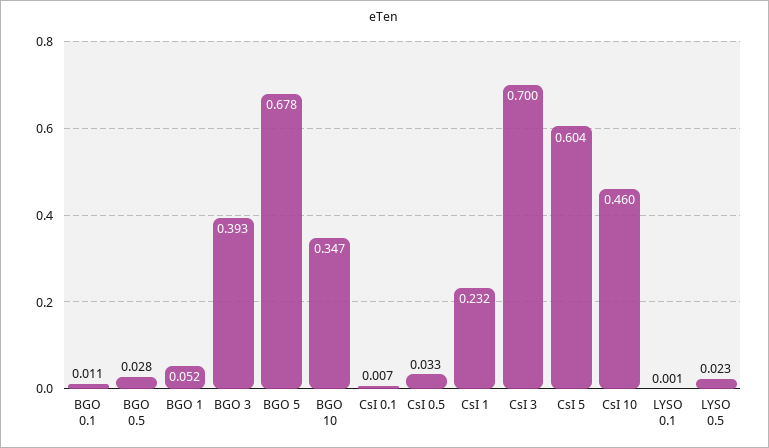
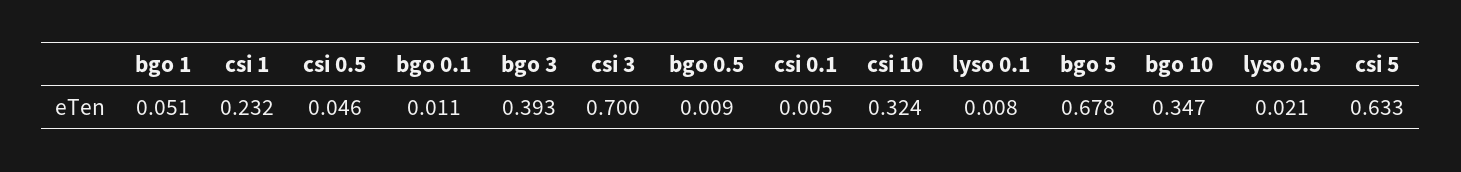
  {
    "BGO 0.1": 0.011,
-   "BGO 0.5": 0.028,
+   "BGO 0.5": 0.009,
-   "BGO 1": 0.052,
+   "BGO 1": 0.051,
    "BGO 3": 0.393,
    "BGO 5": 0.678,
    "BGO 10": 0.347,
-   "CsI 0.1": 0.007,
+   "CsI 0.1": 0.005,
-   "CsI 0.5": 0.033,
+   "CsI 0.5": 0.046,
    "CsI 1": 0.232,
    "CsI 3": 0.7,
-   "CsI 5": 0.604,
+   "CsI 5": 0.633,
-   "CsI 10": 0.46,
+   "CsI 10": 0.324,
-   "LYSO 0.1": 0.001,
+   "LYSO 0.1": 0.008,
-   "LYSO 0.5": 0.023
+   "LYSO 0.5": 0.021
  }

